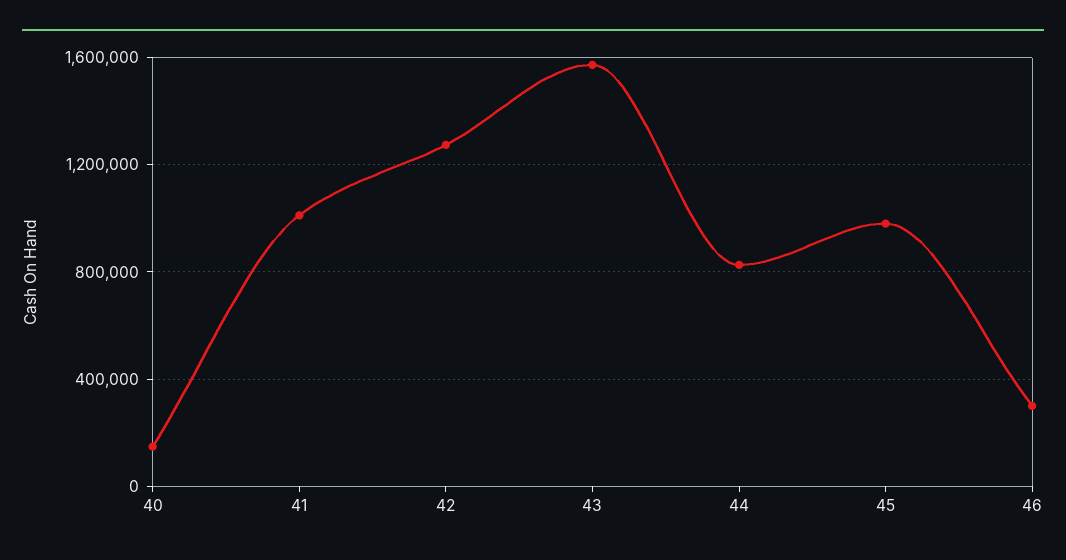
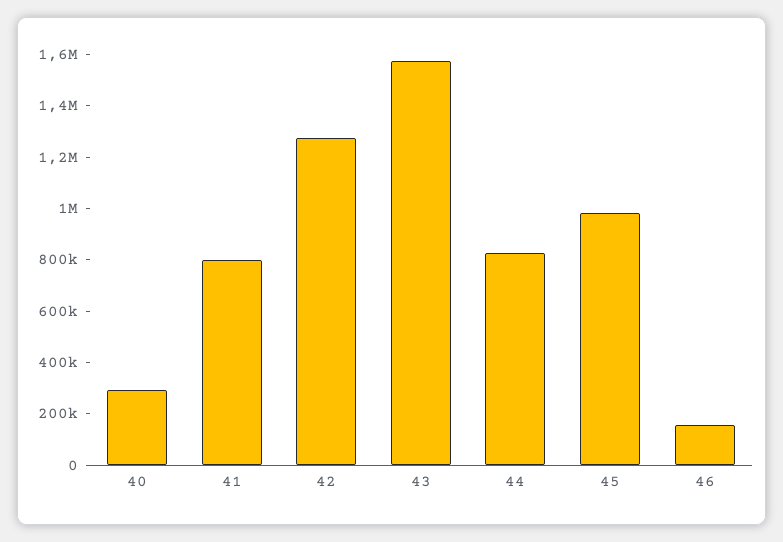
  {
-   "40": 150000,
+   "40": 300000,
-   "41": 1000000,
+   "41": 800000,
    "42": 1250000,
    "43": 1550000,
    "44": 850000,
    "45": 1000000,
-   "46": 300000
+   "46": 150000
  }

